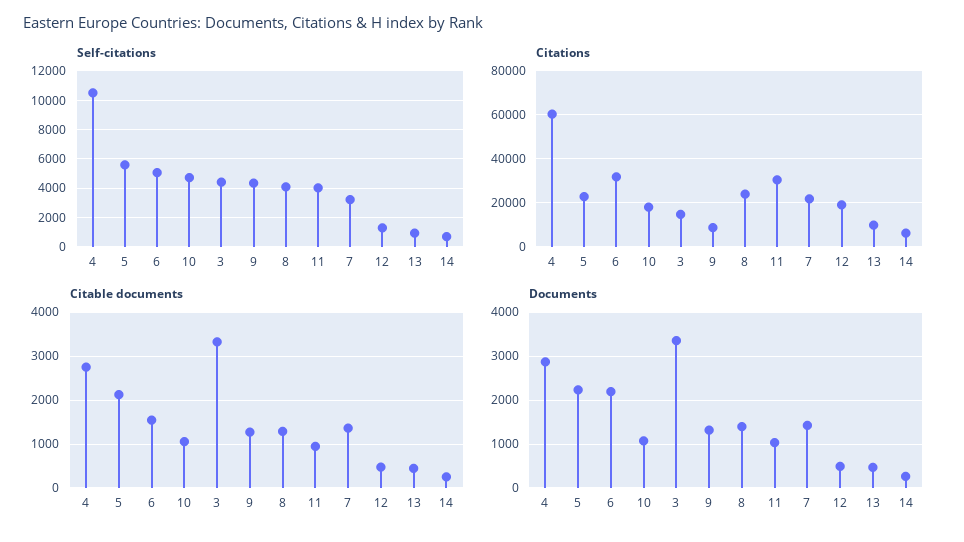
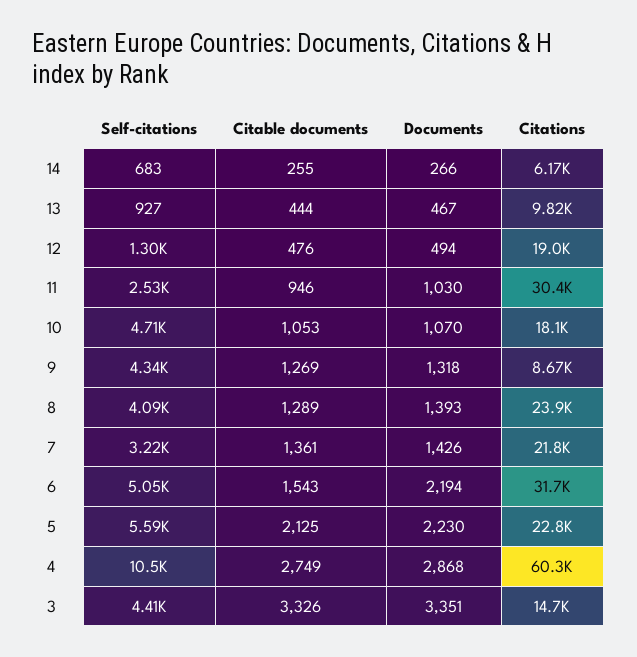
  {
    "Self-citations": {
      "4": 10500,
      "5": 5590,
      "6": 5050,
      "10": 4710,
      "3": 4410,
      "9": 4340,
      "8": 4090,
-     "11": 4000,
+     "11": 2530,
      "7": 3220,
      "12": 1300,
      "13": 927,
      "14": 683
    },
    "Citations": {
      "4": 60300,
      "5": 22800,
      "6": 31700,
      "10": 18100,
      "3": 14700,
      "9": 8670,
      "8": 23900,
      "11": 30400,
      "7": 21800,
      "12": 19000,
      "13": 9820,
      "14": 6170
    },
    "Citable documents": {
      "4": 2749,
      "5": 2125,
      "6": 1543,
      "10": 1053,
      "3": 3326,
      "9": 1269,
      "8": 1289,
      "11": 946,
      "7": 1361,
      "12": 476,
      "13": 444,
      "14": 255
    },
    "Documents": {
      "4": 2868,
      "5": 2230,
      "6": 2194,
      "10": 1070,
      "3": 3351,
      "9": 1318,
      "8": 1393,
      "11": 1030,
      "7": 1426,
      "12": 494,
      "13": 467,
      "14": 266
    }
  }

